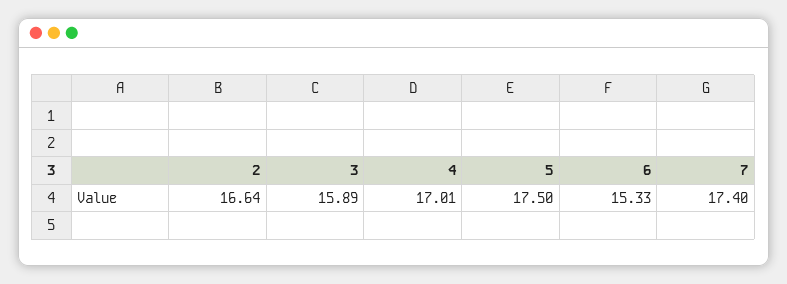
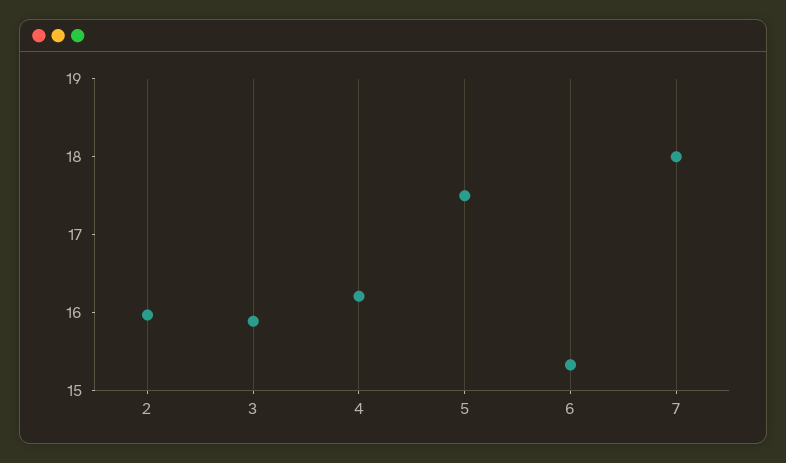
  {
-   "2": 16.64,
+   "2": 16,
    "3": 15.89,
-   "4": 17.01,
+   "4": 16.2,
    "5": 17.5,
    "6": 15.33,
-   "7": 17.4
+   "7": 18
  }

